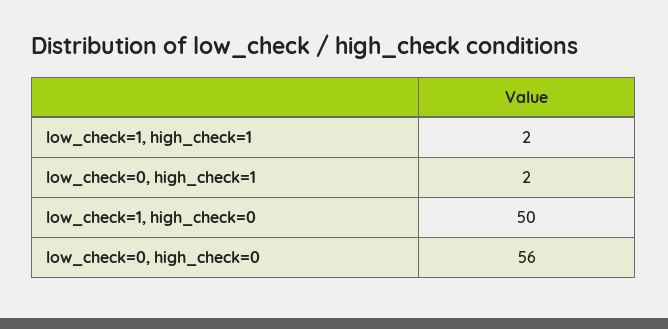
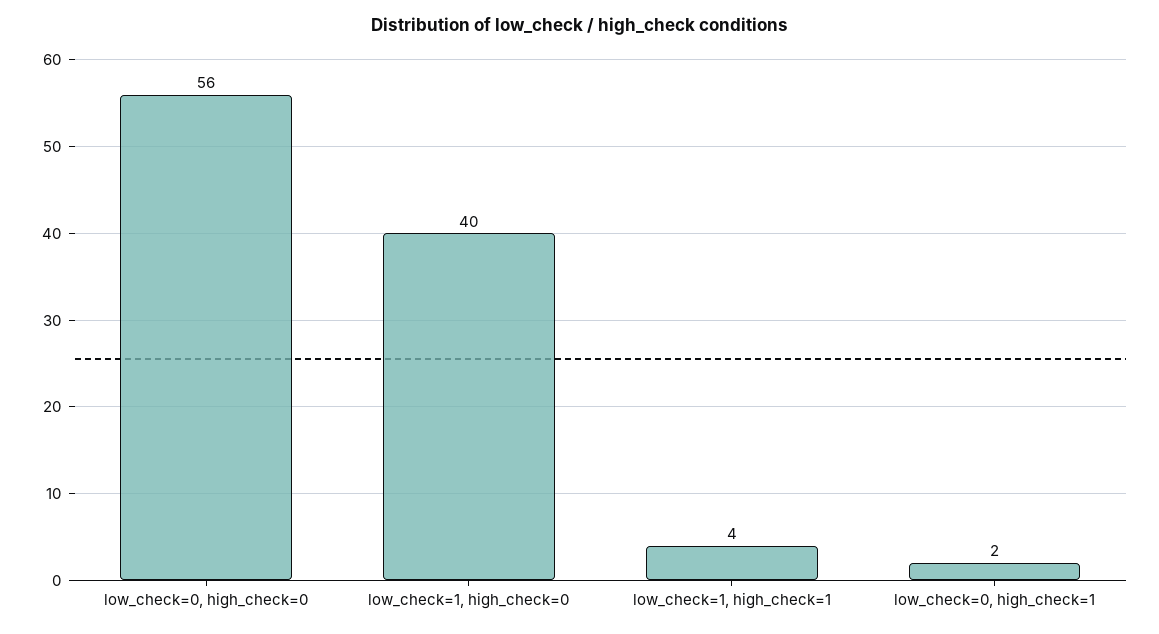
  {
-   "low_check=1, high_check=1": 2,
+   "low_check=1, high_check=1": 4,
    "low_check=0, high_check=1": 2,
-   "low_check=1, high_check=0": 50,
+   "low_check=1, high_check=0": 40,
    "low_check=0, high_check=0": 56
  }

